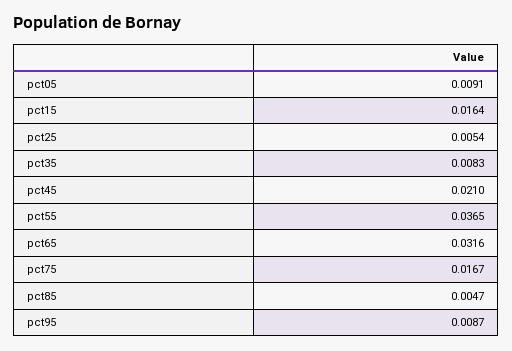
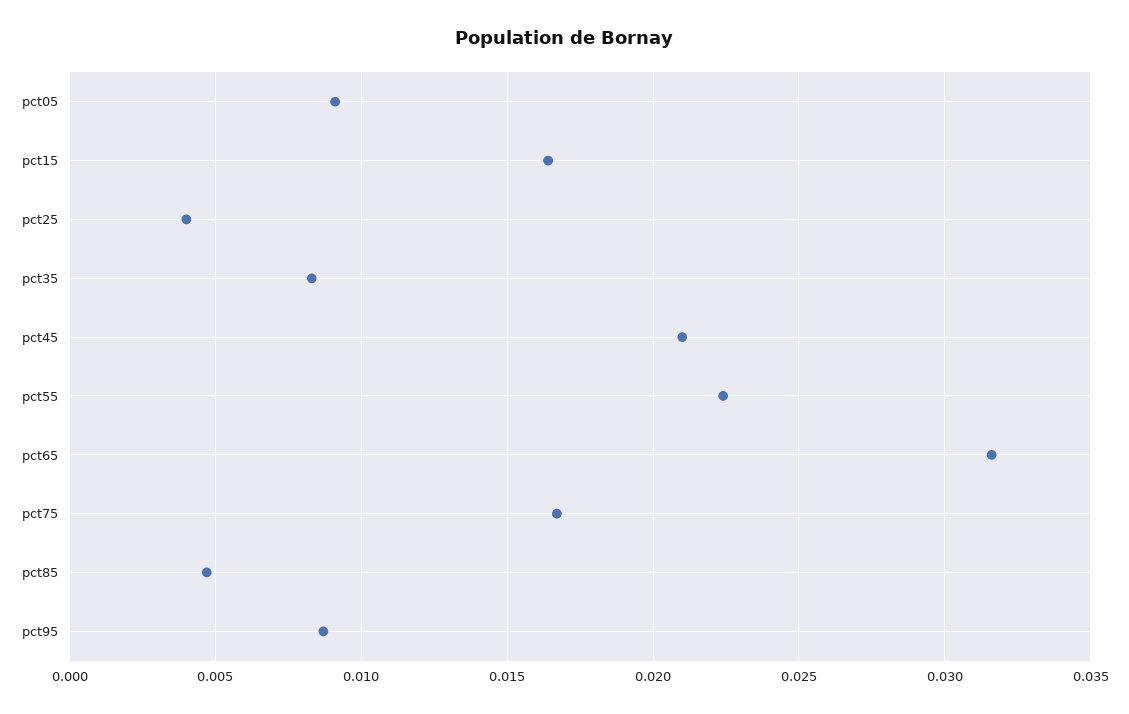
  {
    "pct05": 0.0091,
    "pct15": 0.0164,
-   "pct25": 0.0054,
+   "pct25": 0.004,
    "pct35": 0.0083,
    "pct45": 0.021,
-   "pct55": 0.0365,
+   "pct55": 0.0225,
    "pct65": 0.0316,
    "pct75": 0.0167,
    "pct85": 0.0047,
    "pct95": 0.0087
  }

